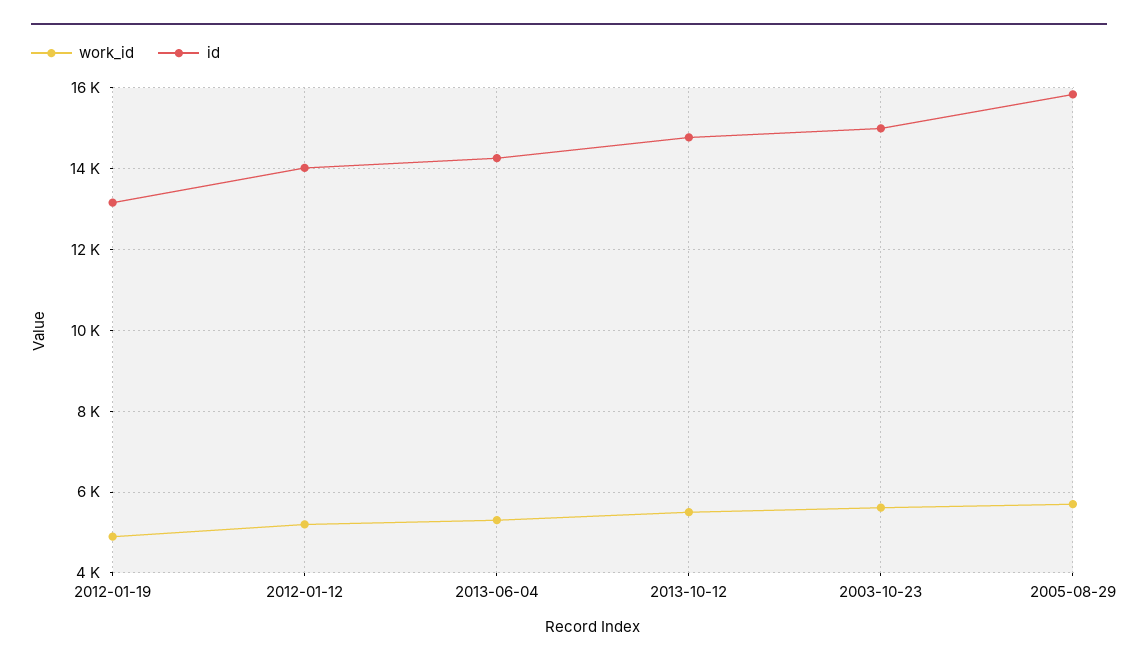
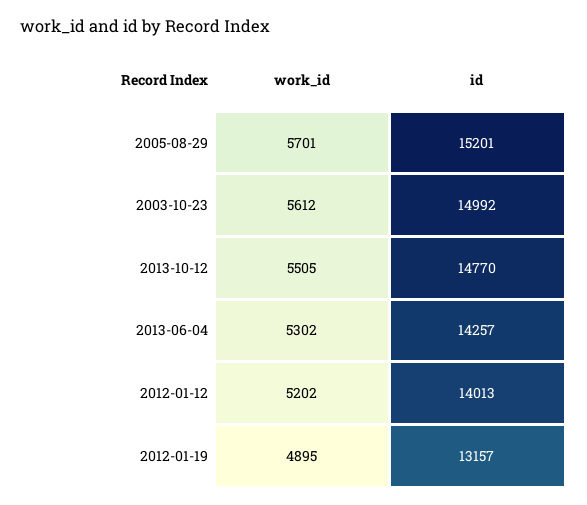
  {
    "work_id": {
      "2012-01-19": 4895,
      "2012-01-12": 5202,
      "2013-06-04": 5302,
      "2013-10-12": 5505,
      "2003-10-23": 5612,
      "2005-08-29": 5701
    },
    "id": {
      "2012-01-19": 13157,
      "2012-01-12": 14013,
      "2013-06-04": 14257,
      "2013-10-12": 14770,
      "2003-10-23": 14992,
-     "2005-08-29": 15800
+     "2005-08-29": 15201
    }
  }

